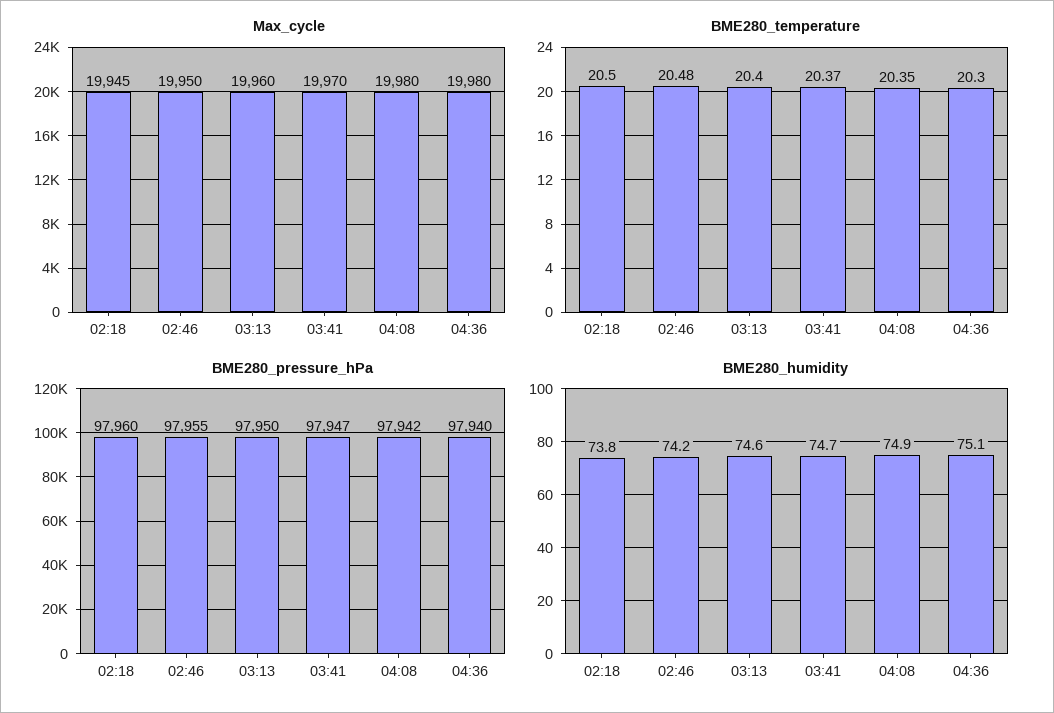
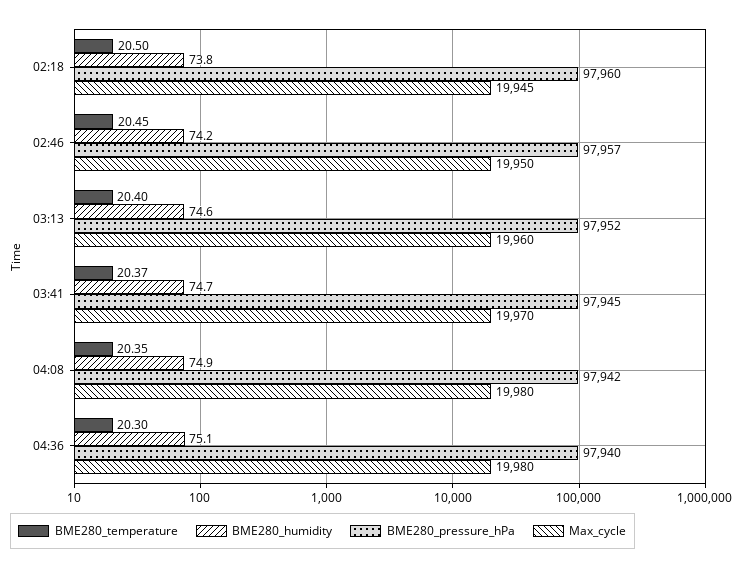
  {
    "Max_cycle": {
      "02:18": 19945,
      "02:46": 19950,
      "03:13": 19960,
      "03:41": 19970,
      "04:08": 19980,
      "04:36": 19980
    },
    "BME280_temperature": {
      "02:18": 20.5,
-     "02:46": 20.48,
+     "02:46": 20.45,
      "03:13": 20.4,
      "03:41": 20.37,
      "04:08": 20.35,
      "04:36": 20.3
    },
    "BME280_pressure_hPa": {
      "02:18": 97960,
-     "02:46": 97955,
+     "02:46": 97957,
-     "03:13": 97950,
+     "03:13": 97952,
-     "03:41": 97947,
+     "03:41": 97945,
      "04:08": 97942,
      "04:36": 97940
    },
    "BME280_humidity": {
      "02:18": 73.8,
      "02:46": 74.2,
      "03:13": 74.6,
      "03:41": 74.7,
      "04:08": 74.9,
      "04:36": 75.1
    }
  }

